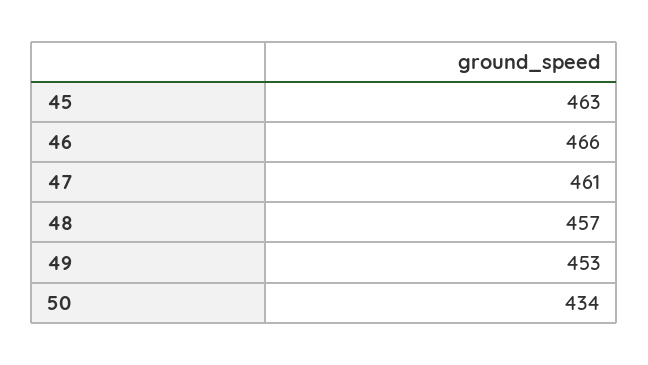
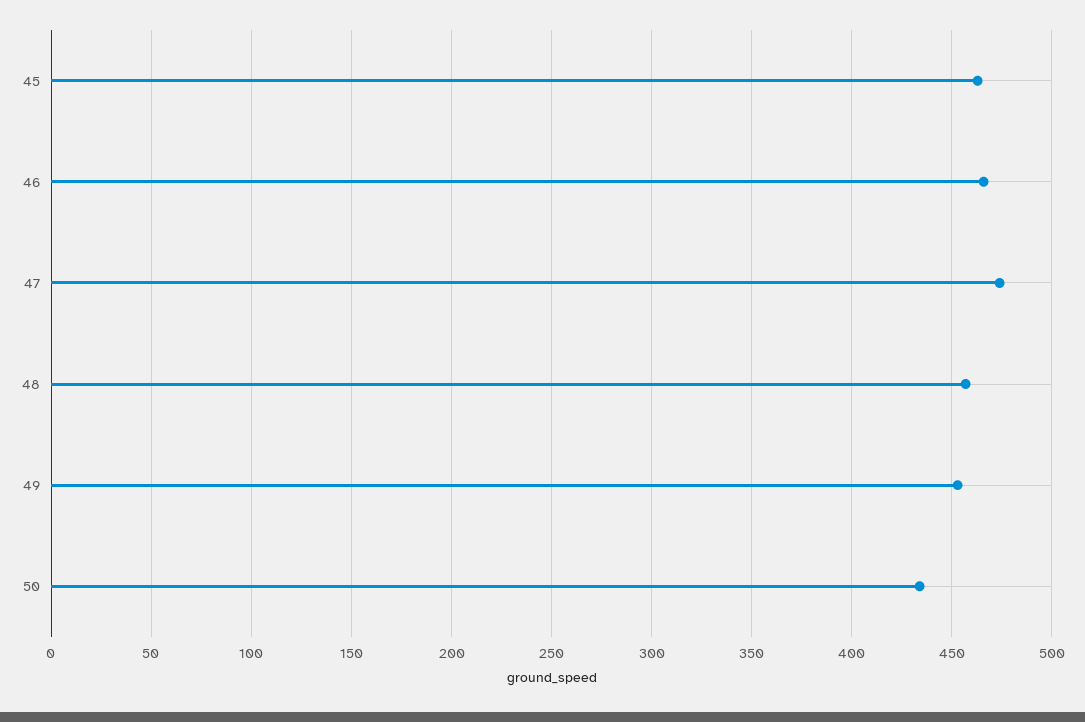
  {
    "45": 463,
    "46": 466,
-   "47": 461,
+   "47": 475,
    "48": 457,
    "49": 453,
    "50": 434
  }

